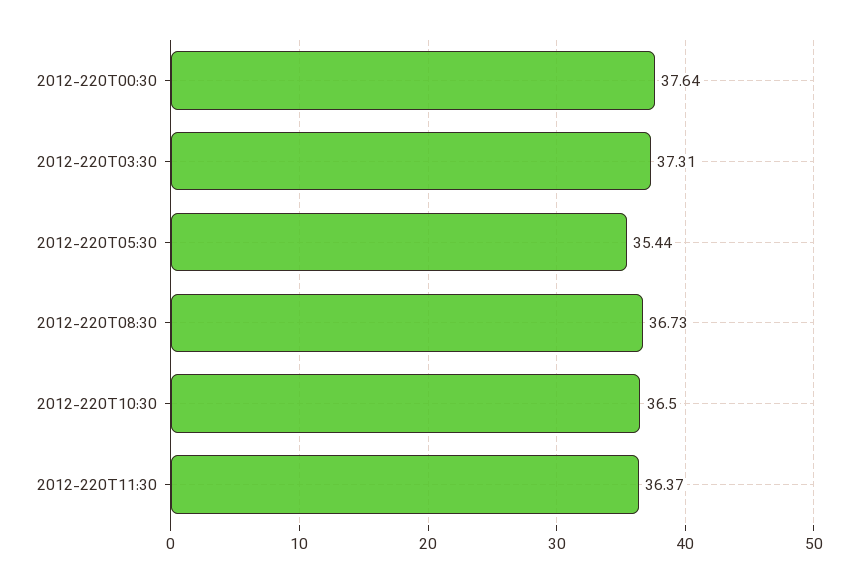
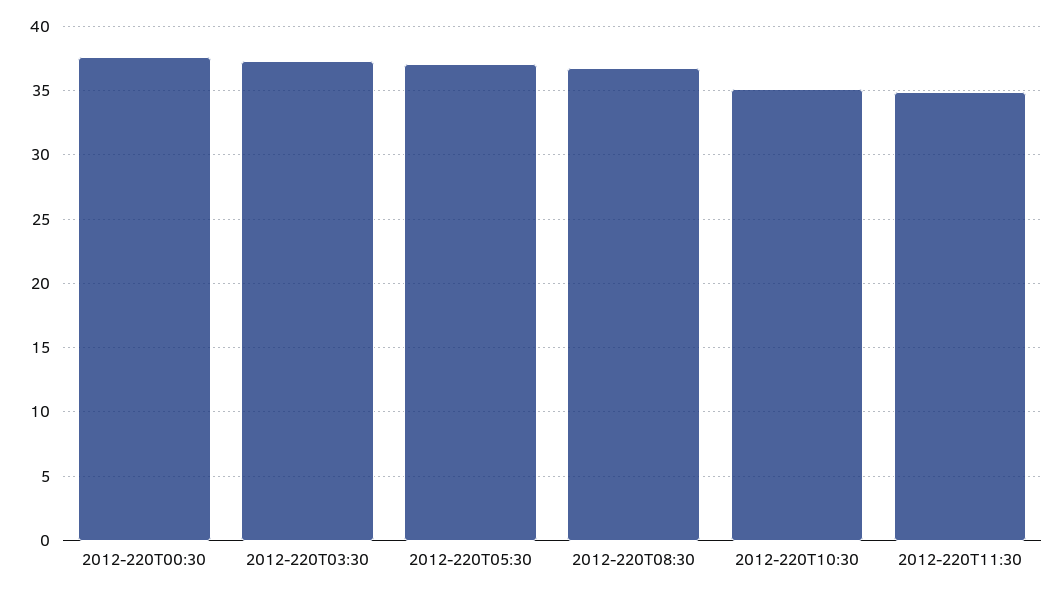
  {
    "2012-220T00:30": 37.64,
    "2012-220T03:30": 37.31,
-   "2012-220T05:30": 35.44,
+   "2012-220T05:30": 37,
    "2012-220T08:30": 36.73,
-   "2012-220T10:30": 36.5,
+   "2012-220T10:30": 35,
-   "2012-220T11:30": 36.37
+   "2012-220T11:30": 35
  }

